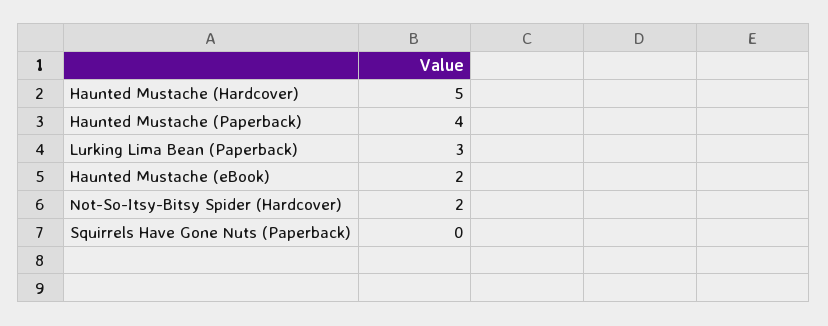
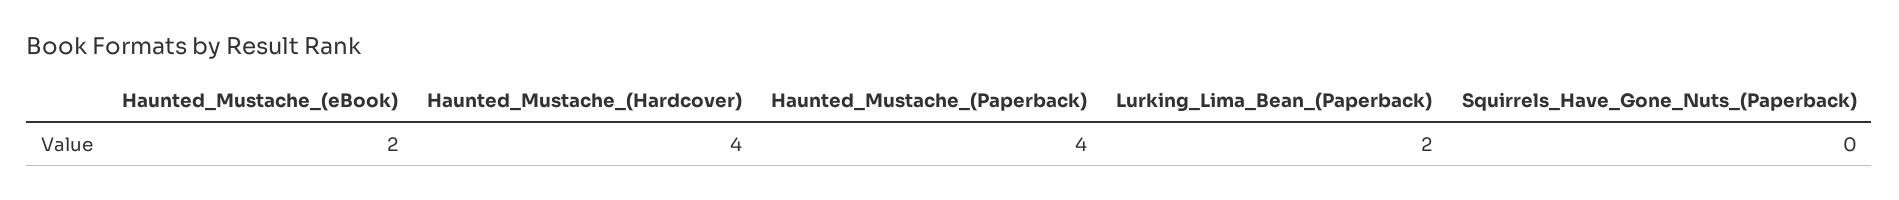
  {
-   "Haunted Mustache (Hardcover)": 5,
+   "Haunted Mustache (Hardcover)": 4,
    "Haunted Mustache (Paperback)": 4,
-   "Lurking Lima Bean (Paperback)": 3,
+   "Lurking Lima Bean (Paperback)": 2,
    "Haunted Mustache (eBook)": 2,
-   "Not-So-Itsy-Bitsy Spider (Hardcover)": 2,
    "Squirrels Have Gone Nuts (Paperback)": 0
  }

